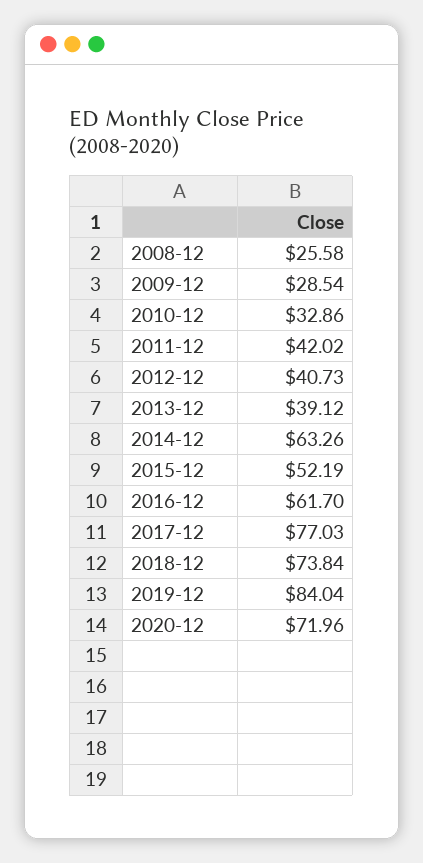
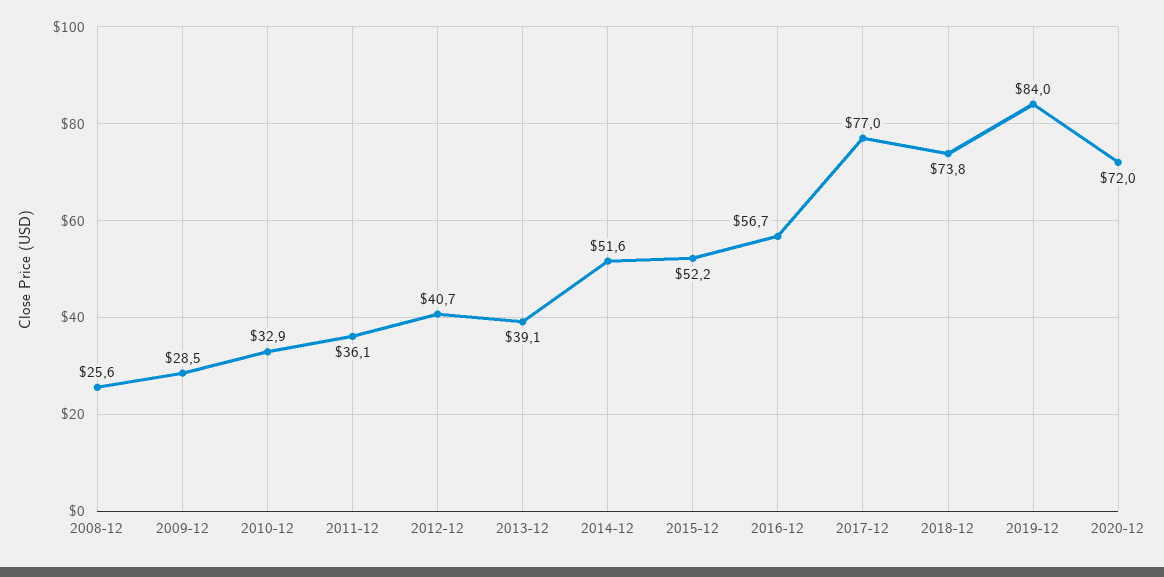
  {
    "2008-12": 25.58,
    "2009-12": 28.54,
    "2010-12": 32.86,
-   "2011-12": 42.02,
+   "2011-12": 36.1,
    "2012-12": 40.73,
    "2013-12": 39.12,
-   "2014-12": 63.26,
+   "2014-12": 51.6,
    "2015-12": 52.19,
-   "2016-12": 61.7,
+   "2016-12": 56.7,
    "2017-12": 77.03,
    "2018-12": 73.84,
    "2019-12": 84.04,
    "2020-12": 71.96
  }

